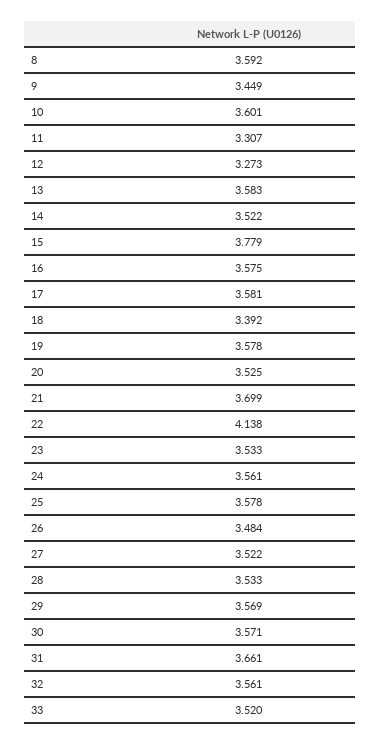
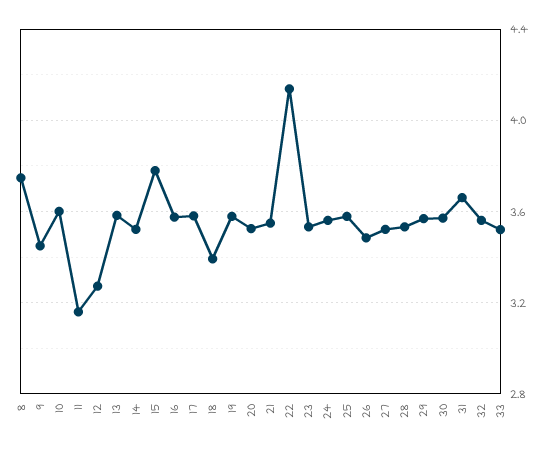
  {
-   "8": 3.592,
+   "8": 3.75,
    "9": 3.449,
    "10": 3.601,
-   "11": 3.307,
+   "11": 3.15,
    "12": 3.273,
    "13": 3.583,
    "14": 3.522,
    "15": 3.779,
    "16": 3.575,
    "17": 3.581,
    "18": 3.392,
    "19": 3.578,
    "20": 3.525,
-   "21": 3.699,
+   "21": 3.55,
    "22": 4.138,
    "23": 3.533,
    "24": 3.561,
    "25": 3.578,
    "26": 3.484,
    "27": 3.522,
    "28": 3.533,
    "29": 3.569,
    "30": 3.571,
    "31": 3.661,
    "32": 3.561,
    "33": 3.52
  }

